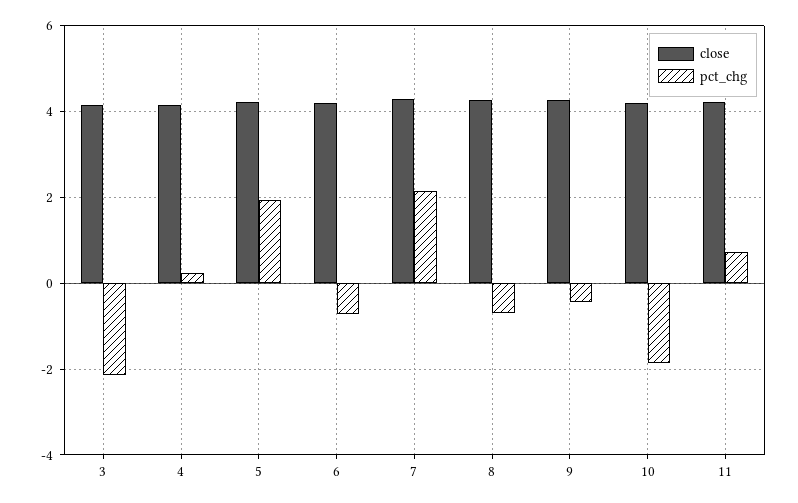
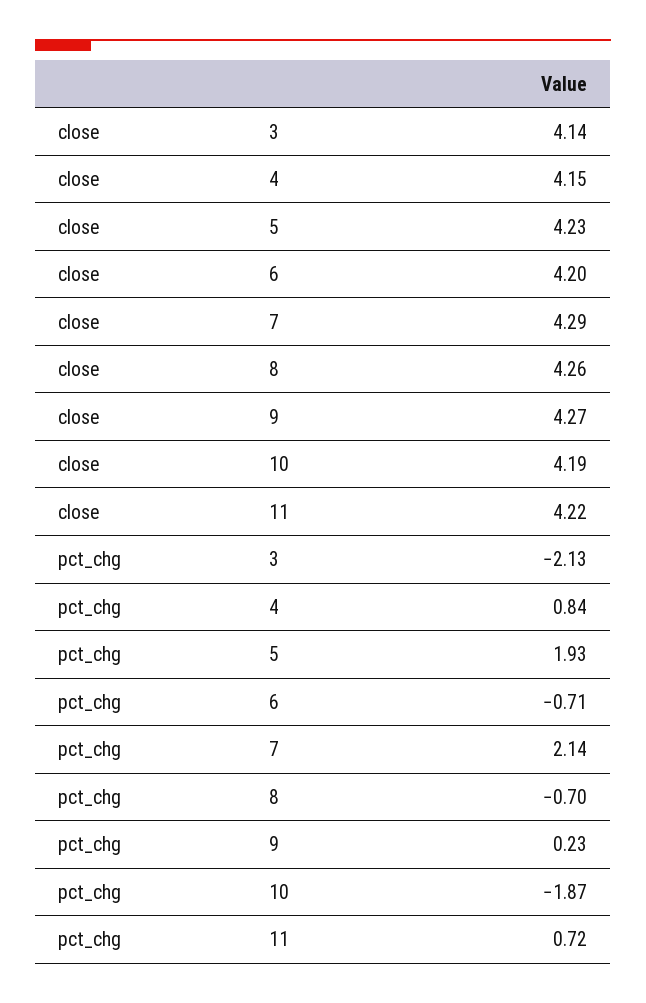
  {
    "close": {
      "3": 4.14,
      "4": 4.15,
      "5": 4.23,
      "6": 4.2,
      "7": 4.29,
      "8": 4.26,
      "9": 4.27,
      "10": 4.19,
      "11": 4.22
    },
    "pct_chg": {
      "3": -2.13,
-     "4": 0.2,
+     "4": 0.84,
      "5": 1.93,
      "6": -0.71,
      "7": 2.14,
      "8": -0.7,
-     "9": -0.4,
+     "9": 0.23,
      "10": -1.87,
      "11": 0.72
    }
  }

